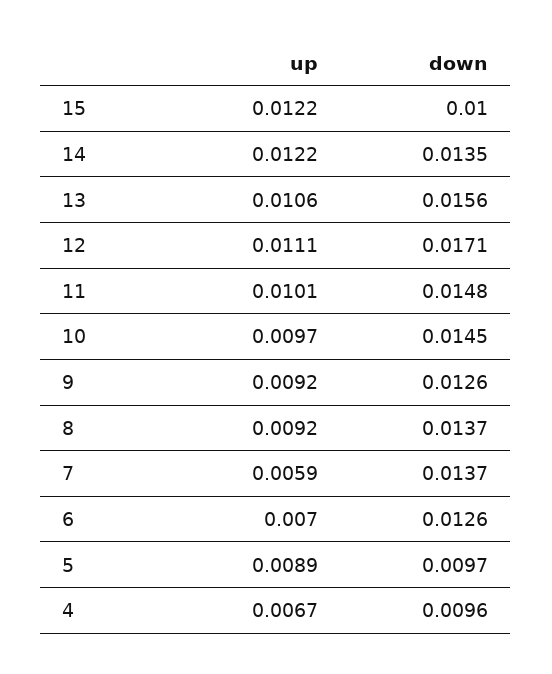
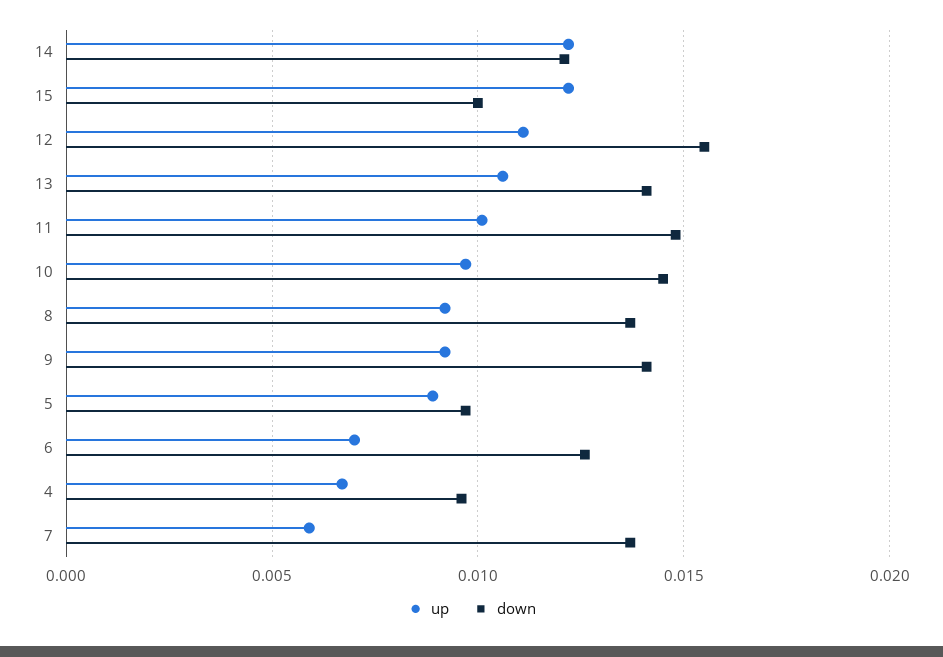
  {
    "up": {
      "15": 0.0122,
      "14": 0.0122,
      "13": 0.0106,
      "12": 0.0111,
      "11": 0.0101,
      "10": 0.0097,
      "9": 0.0092,
      "8": 0.0092,
      "7": 0.0059,
      "6": 0.007,
      "5": 0.0089,
      "4": 0.0067
    },
    "down": {
      "15": 0.01,
-     "14": 0.0135,
+     "14": 0.012,
-     "13": 0.0156,
+     "13": 0.014,
-     "12": 0.0171,
+     "12": 0.0155,
      "11": 0.0148,
      "10": 0.0145,
-     "9": 0.0126,
+     "9": 0.014,
      "8": 0.0137,
      "7": 0.0137,
      "6": 0.0126,
      "5": 0.0097,
      "4": 0.0096
    }
  }

